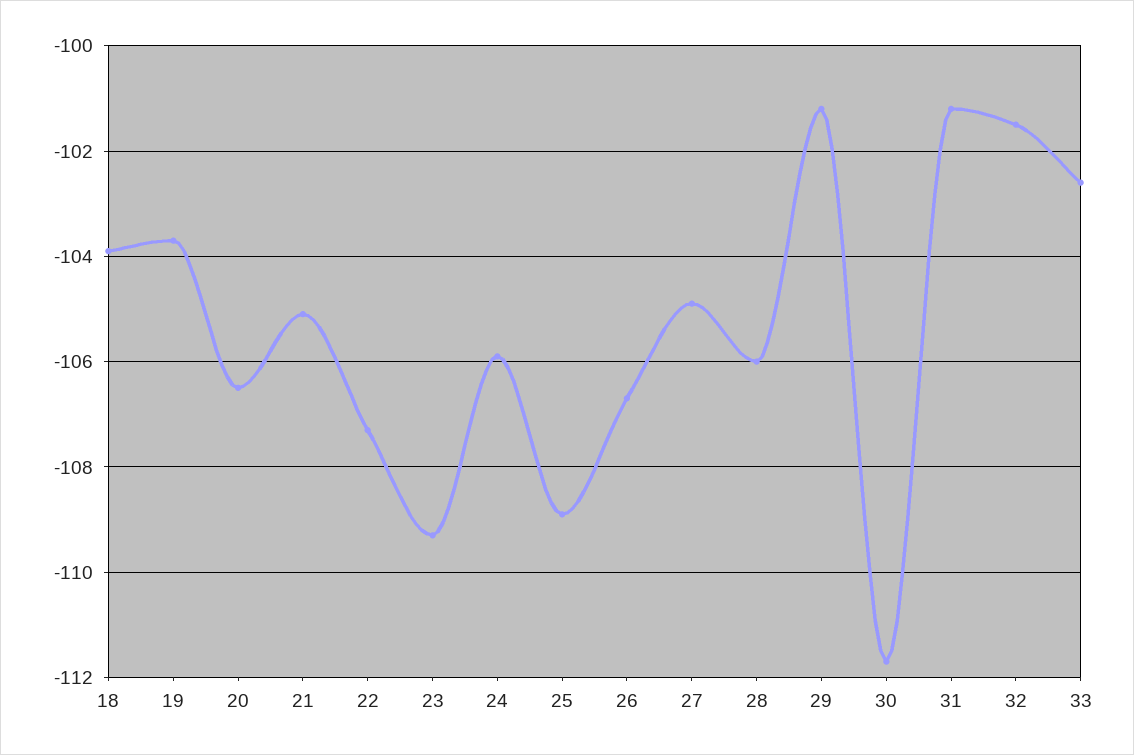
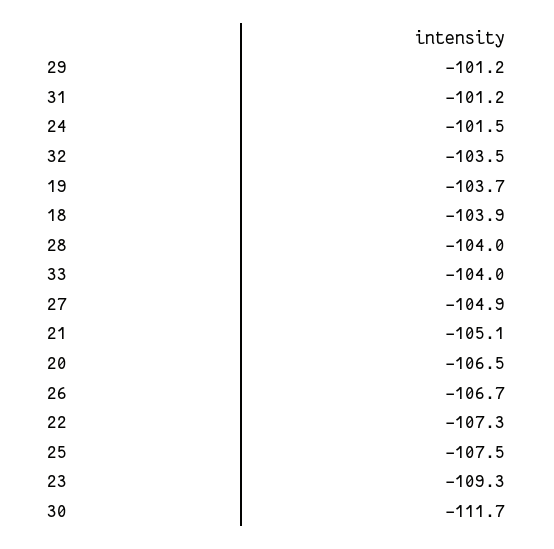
  {
    "18": -103.9,
    "19": -103.7,
    "20": -106.5,
    "21": -105.1,
    "22": -107.3,
    "23": -109.3,
-   "24": -106,
+   "24": -101.5,
-   "25": -109,
+   "25": -107.5,
    "26": -106.7,
    "27": -104.9,
-   "28": -106,
+   "28": -104,
    "29": -101.2,
    "30": -111.7,
    "31": -101.2,
-   "32": -101.5,
+   "32": -103.5,
-   "33": -102.5
+   "33": -104
  }

